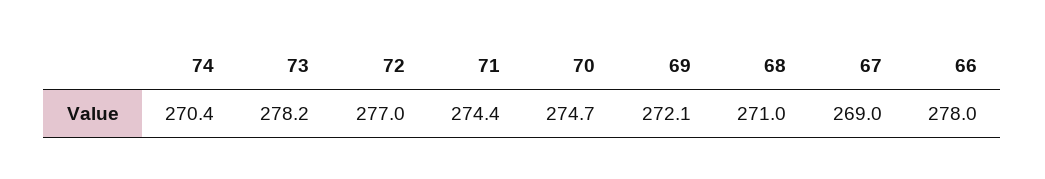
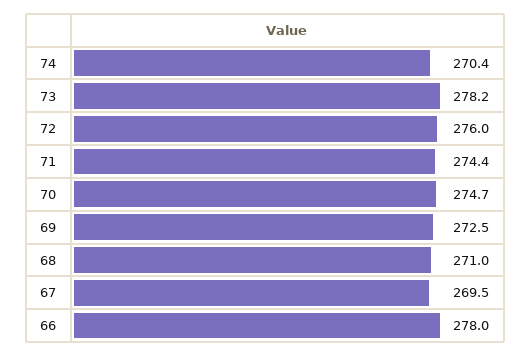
  {
    "74": 270.4,
    "73": 278.2,
-   "72": 277,
+   "72": 276,
    "71": 274.4,
    "70": 274.7,
-   "69": 272.1,
+   "69": 272.5,
    "68": 271,
-   "67": 269,
+   "67": 269.5,
    "66": 278
  }

